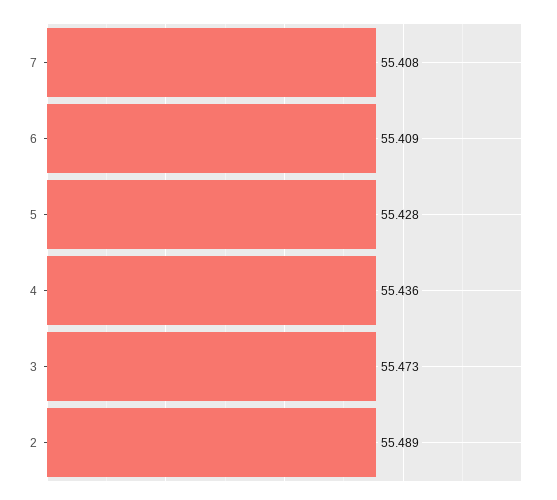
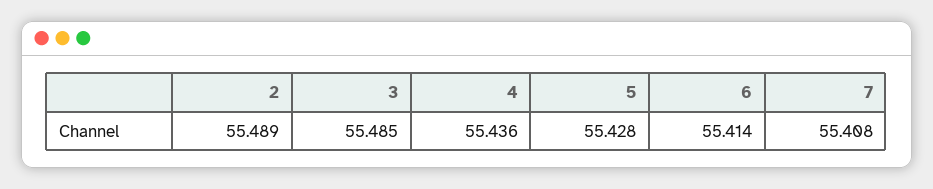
  {
    "7": 55.408,
-   "6": 55.409,
+   "6": 55.414,
    "5": 55.428,
    "4": 55.436,
-   "3": 55.473,
+   "3": 55.485,
    "2": 55.489
  }

